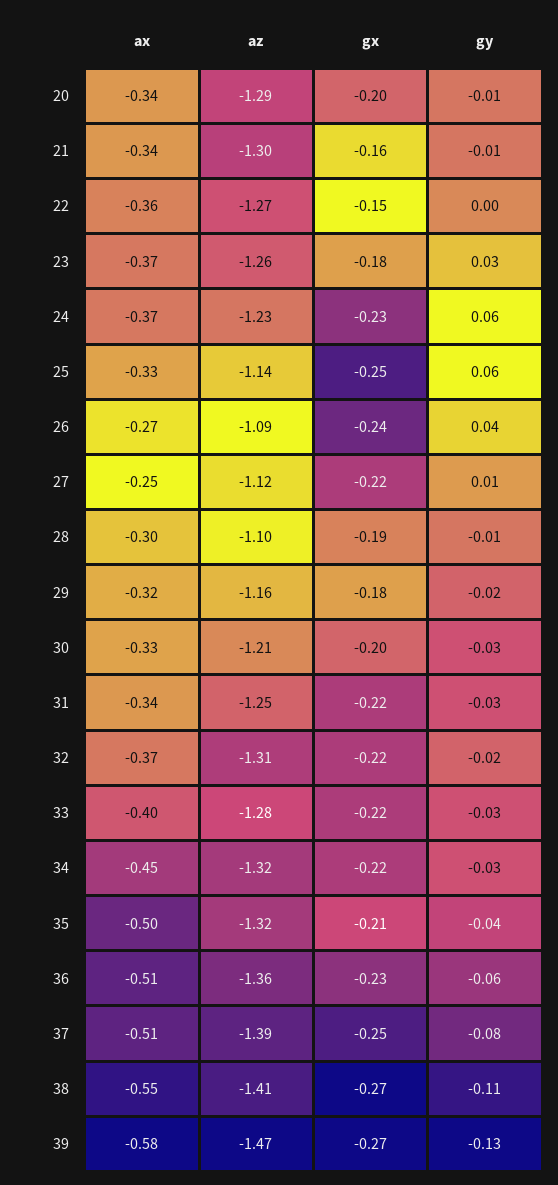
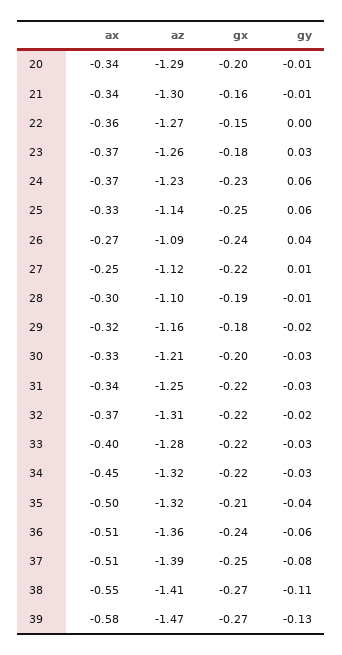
  {
    "ax": {
      "20": -0.34,
      "21": -0.34,
      "22": -0.36,
      "23": -0.37,
      "24": -0.37,
      "25": -0.33,
      "26": -0.27,
      "27": -0.25,
      "28": -0.3,
      "29": -0.32,
      "30": -0.33,
      "31": -0.34,
      "32": -0.37,
      "33": -0.4,
      "34": -0.45,
      "35": -0.5,
      "36": -0.51,
      "37": -0.51,
      "38": -0.55,
      "39": -0.58
    },
    "az": {
      "20": -1.29,
      "21": -1.3,
      "22": -1.27,
      "23": -1.26,
      "24": -1.23,
      "25": -1.14,
      "26": -1.09,
      "27": -1.12,
      "28": -1.1,
      "29": -1.16,
      "30": -1.21,
      "31": -1.25,
      "32": -1.31,
      "33": -1.28,
      "34": -1.32,
      "35": -1.32,
      "36": -1.36,
      "37": -1.39,
      "38": -1.41,
      "39": -1.47
    },
    "gx": {
      "20": -0.2,
      "21": -0.16,
      "22": -0.15,
      "23": -0.18,
      "24": -0.23,
      "25": -0.25,
      "26": -0.24,
      "27": -0.22,
      "28": -0.19,
      "29": -0.18,
      "30": -0.2,
      "31": -0.22,
      "32": -0.22,
      "33": -0.22,
      "34": -0.22,
      "35": -0.21,
-     "36": -0.23,
+     "36": -0.24,
      "37": -0.25,
      "38": -0.27,
      "39": -0.27
    },
    "gy": {
      "20": -0.01,
      "21": -0.01,
      "22": 0,
      "23": 0.03,
      "24": 0.06,
      "25": 0.06,
      "26": 0.04,
      "27": 0.01,
      "28": -0.01,
      "29": -0.02,
      "30": -0.03,
      "31": -0.03,
      "32": -0.02,
      "33": -0.03,
      "34": -0.03,
      "35": -0.04,
      "36": -0.06,
      "37": -0.08,
      "38": -0.11,
      "39": -0.13
    }
  }

